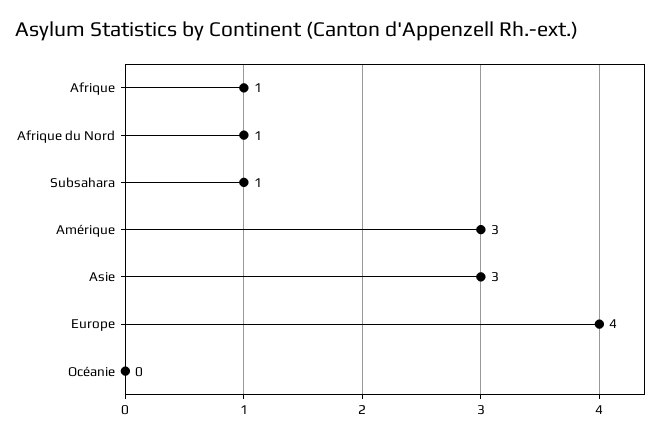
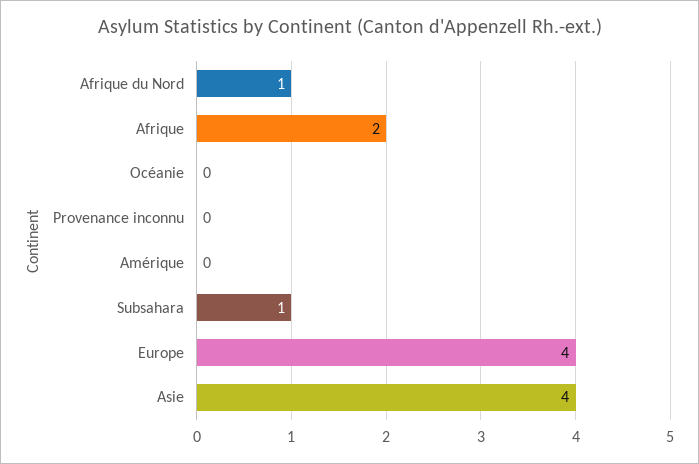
  {
-   "Afrique": 1,
+   "Afrique": 2,
    "Afrique du Nord": 1,
    "Subsahara": 1,
-   "Amérique": 3,
+   "Amérique": 0,
-   "Asie": 3,
+   "Asie": 4,
    "Europe": 4,
-   "Océanie": 0
+   "Océanie": 0,
+   "Provenance inconnu": 0
  }

